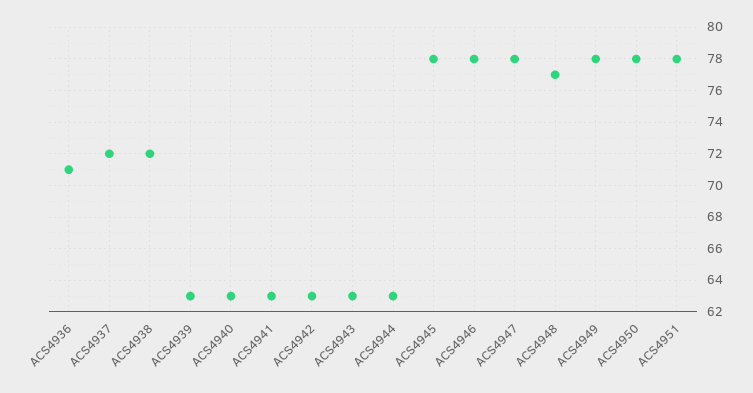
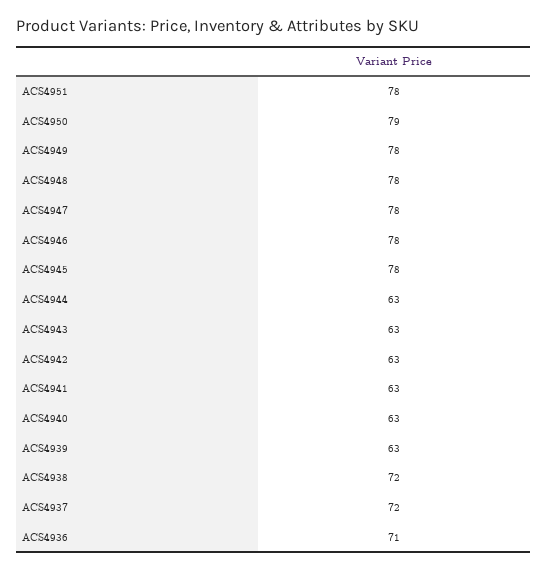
  {
    "ACS4936": 71,
    "ACS4937": 72,
    "ACS4938": 72,
    "ACS4939": 63,
    "ACS4940": 63,
    "ACS4941": 63,
    "ACS4942": 63,
    "ACS4943": 63,
    "ACS4944": 63,
    "ACS4945": 78,
    "ACS4946": 78,
    "ACS4947": 78,
-   "ACS4948": 77,
+   "ACS4948": 78,
    "ACS4949": 78,
-   "ACS4950": 78,
+   "ACS4950": 79,
    "ACS4951": 78
  }

